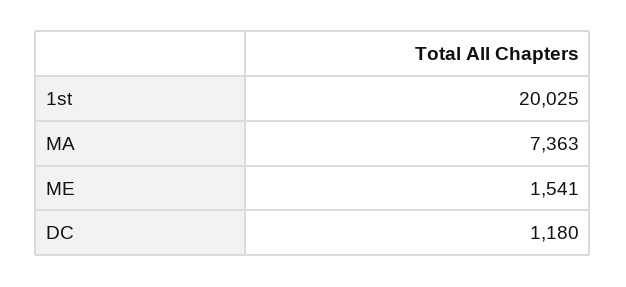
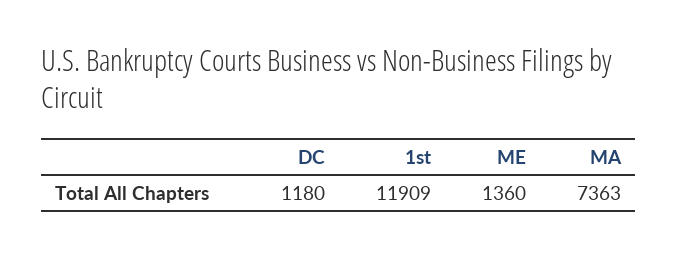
  {
-   "1st": 20025,
+   "1st": 11909,
    "MA": 7363,
-   "ME": 1541,
+   "ME": 1360,
    "DC": 1180
  }

